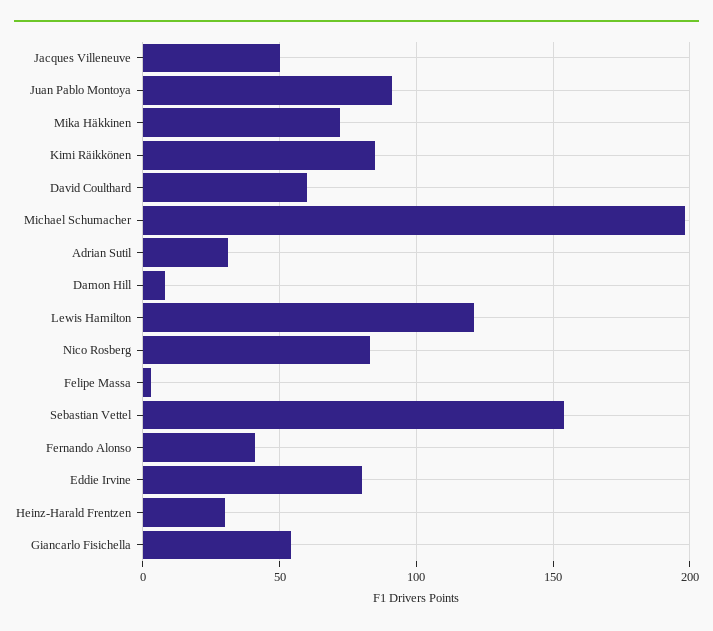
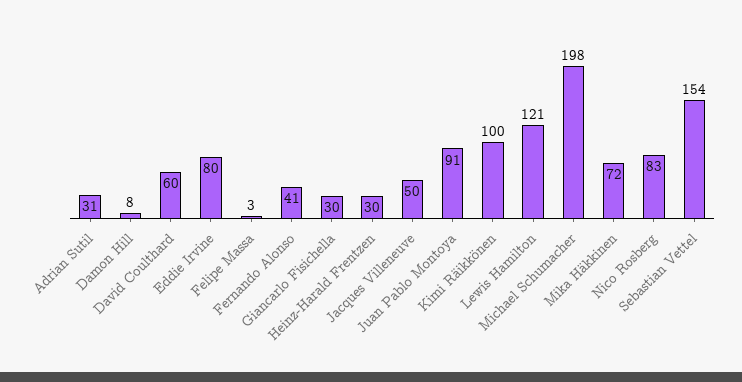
  {
    "Jacques Villeneuve": 50,
    "Juan Pablo Montoya": 91,
    "Mika Häkkinen": 72,
-   "Kimi Räikkönen": 85,
+   "Kimi Räikkönen": 100,
    "David Coulthard": 60,
    "Michael Schumacher": 198,
    "Adrian Sutil": 31,
    "Damon Hill": 8,
    "Lewis Hamilton": 121,
    "Nico Rosberg": 83,
    "Felipe Massa": 3,
    "Sebastian Vettel": 154,
    "Fernando Alonso": 41,
    "Eddie Irvine": 80,
    "Heinz-Harald Frentzen": 30,
-   "Giancarlo Fisichella": 55
+   "Giancarlo Fisichella": 30
  }

